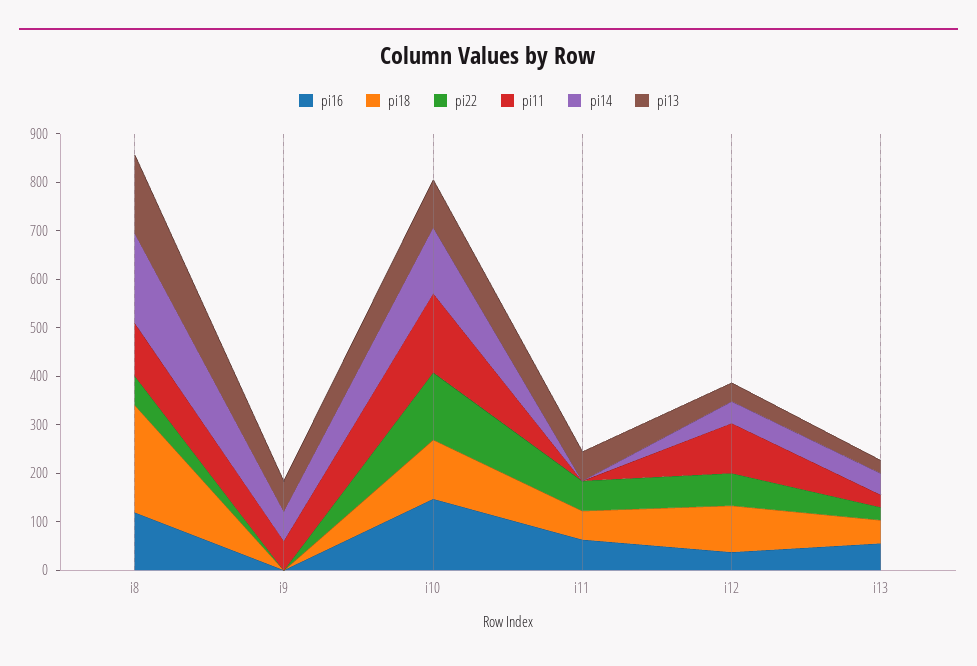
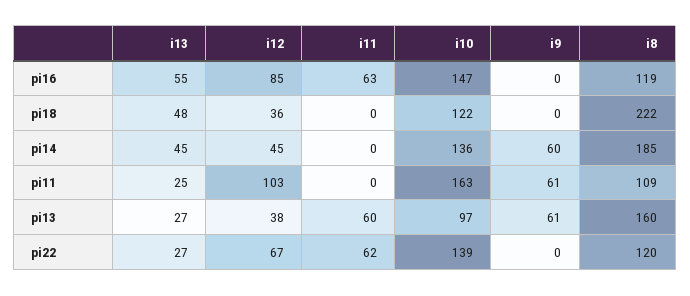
  {
    "pi16": {
      "i8": 119,
      "i9": 0,
      "i10": 147,
      "i11": 63,
-     "i12": 40,
+     "i12": 85,
      "i13": 55
    },
    "pi18": {
      "i8": 222,
      "i9": 0,
      "i10": 122,
-     "i11": 60,
+     "i11": 0,
-     "i12": 100,
+     "i12": 36,
      "i13": 48
    },
    "pi22": {
-     "i8": 60,
+     "i8": 120,
      "i9": 0,
      "i10": 139,
      "i11": 62,
      "i12": 67,
      "i13": 27
    },
    "pi11": {
      "i8": 109,
      "i9": 61,
      "i10": 163,
      "i11": 0,
      "i12": 103,
      "i13": 25
    },
    "pi14": {
      "i8": 185,
      "i9": 60,
      "i10": 136,
      "i11": 0,
      "i12": 45,
      "i13": 45
    },
    "pi13": {
      "i8": 160,
      "i9": 61,
      "i10": 97,
      "i11": 60,
      "i12": 38,
      "i13": 27
    }
  }

